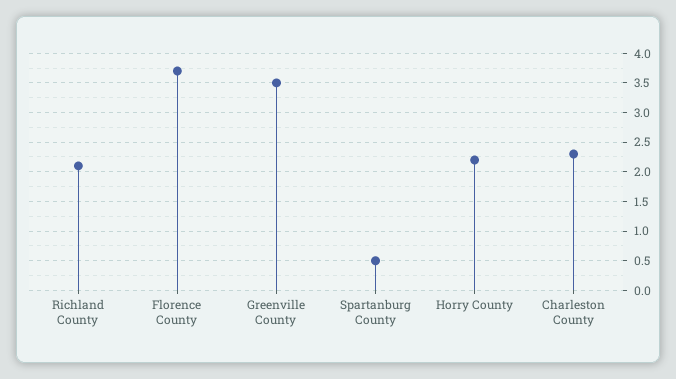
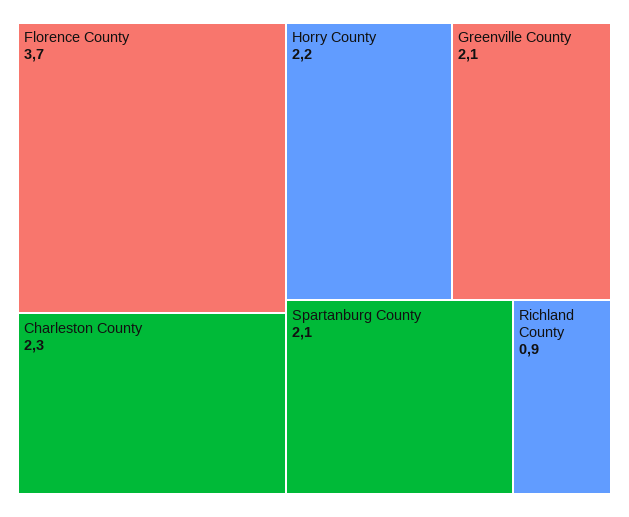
  {
-   "Richland County": 2,
+   "Richland County": 0.9,
    "Florence County": 3.7,
-   "Greenville County": 3.5,
+   "Greenville County": 2.1,
-   "Spartanburg County": 0.5,
+   "Spartanburg County": 2.1,
    "Horry County": 2.2,
    "Charleston County": 2.3
  }

